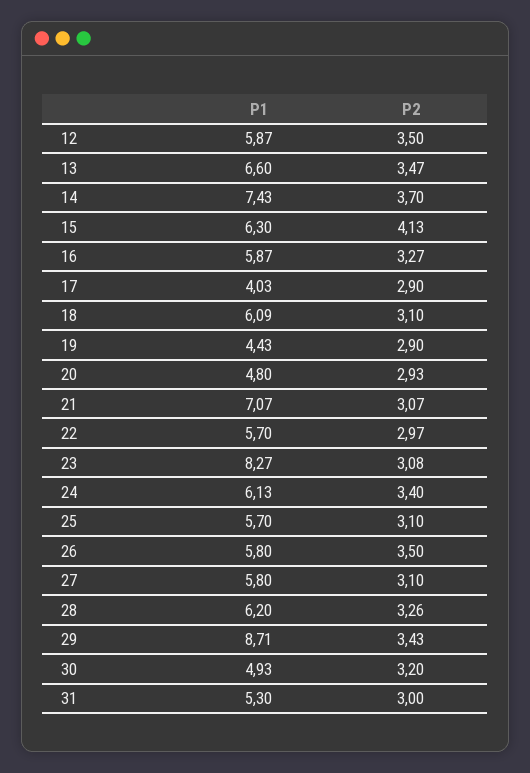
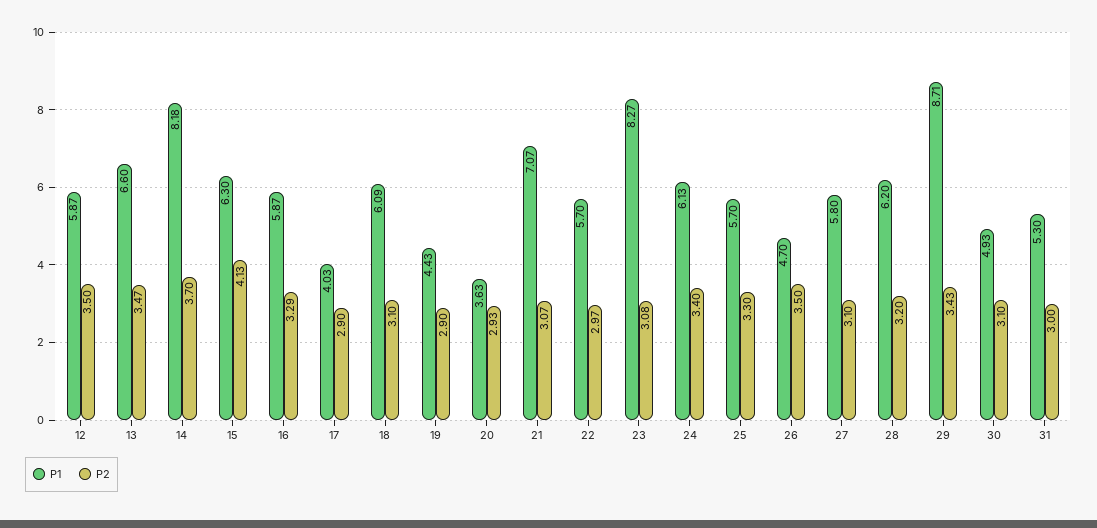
  {
    "P1": {
      "12": 5.87,
      "13": 6.6,
-     "14": 7.43,
+     "14": 8.18,
      "15": 6.3,
      "16": 5.87,
      "17": 4.03,
      "18": 6.09,
      "19": 4.43,
-     "20": 4.8,
+     "20": 3.63,
      "21": 7.07,
      "22": 5.7,
      "23": 8.27,
      "24": 6.13,
      "25": 5.7,
-     "26": 5.8,
+     "26": 4.7,
      "27": 5.8,
      "28": 6.2,
      "29": 8.71,
      "30": 4.93,
      "31": 5.3
    },
    "P2": {
      "12": 3.5,
      "13": 3.47,
      "14": 3.7,
      "15": 4.13,
-     "16": 3.27,
+     "16": 3.29,
      "17": 2.9,
      "18": 3.1,
      "19": 2.9,
      "20": 2.93,
      "21": 3.07,
      "22": 2.97,
      "23": 3.08,
      "24": 3.4,
-     "25": 3.1,
+     "25": 3.3,
      "26": 3.5,
      "27": 3.1,
-     "28": 3.26,
+     "28": 3.2,
      "29": 3.43,
-     "30": 3.2,
+     "30": 3.1,
      "31": 3
    }
  }

